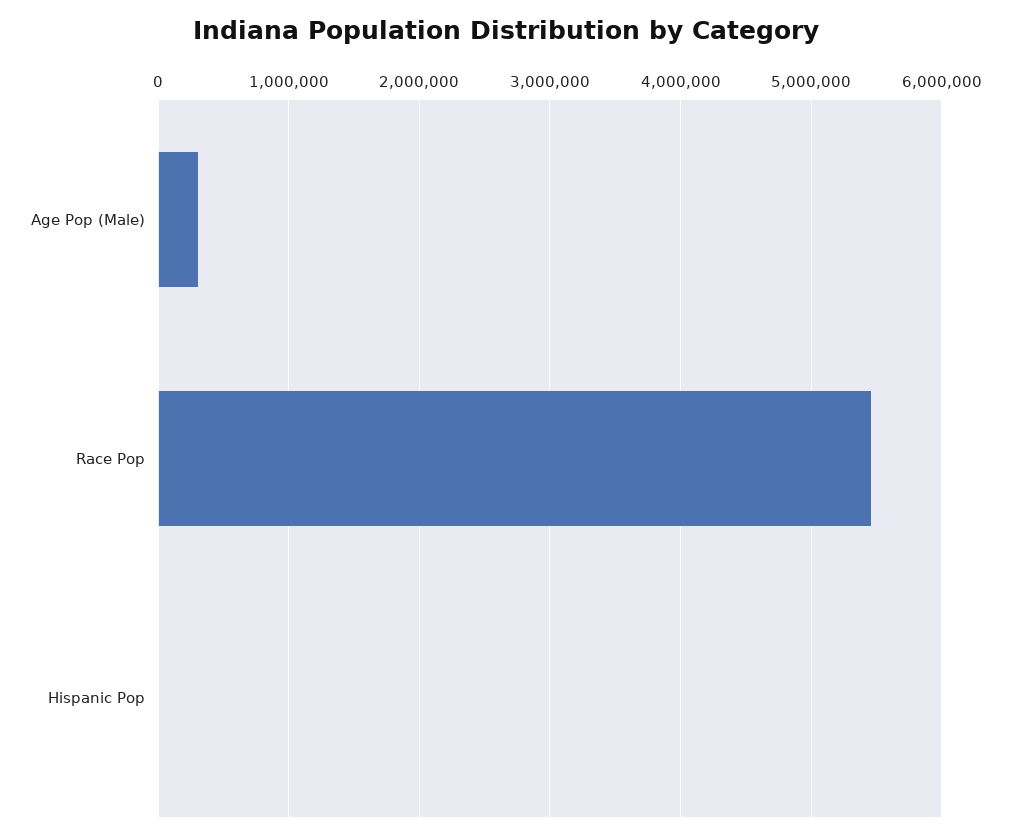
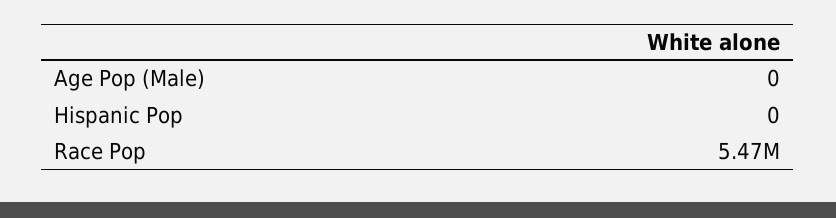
  {
-   "Age Pop (Male)": 300000,
+   "Age Pop (Male)": 0,
    "Race Pop": 5470000,
    "Hispanic Pop": 0
  }

